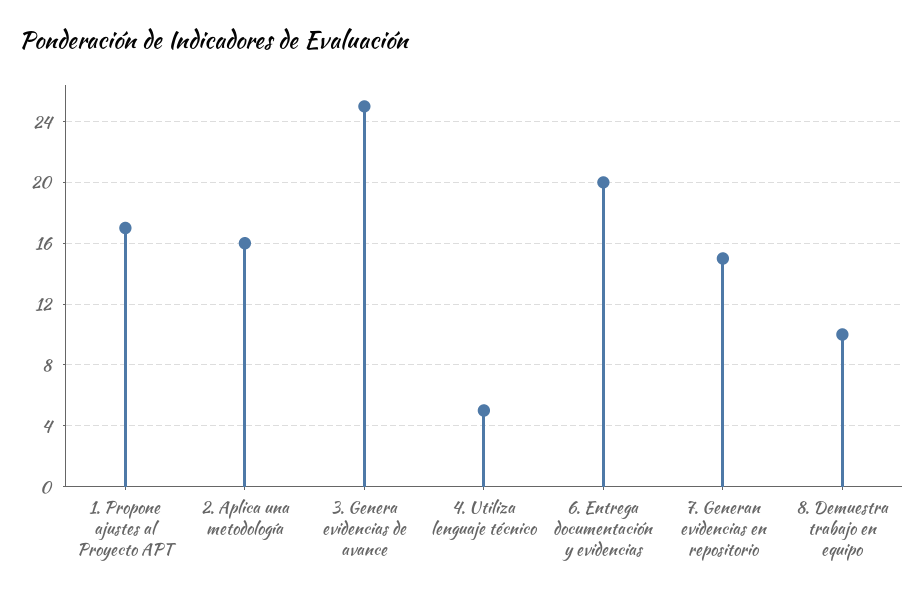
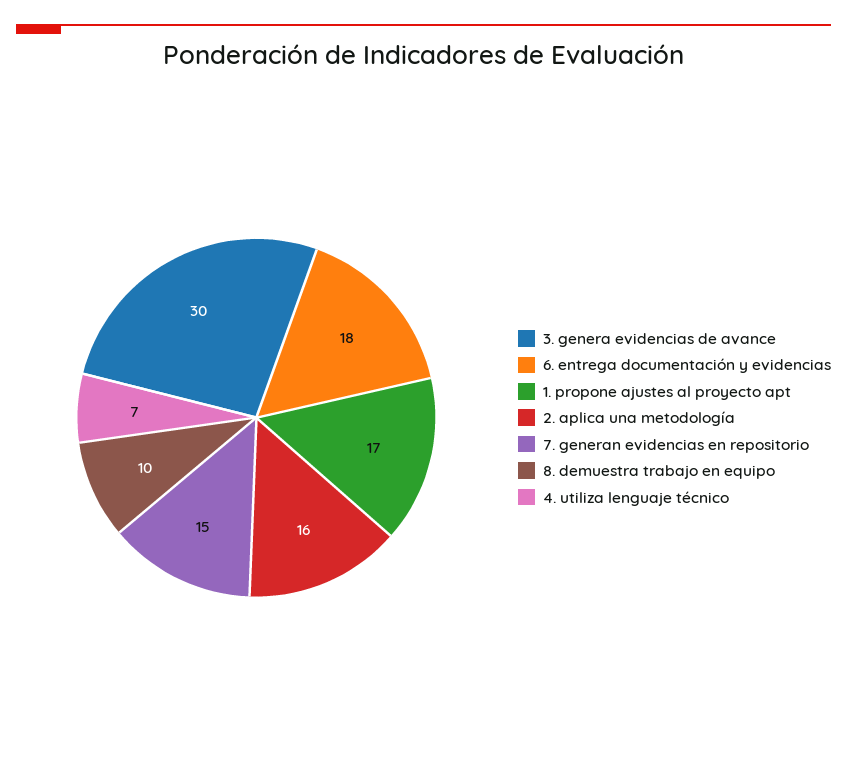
  {
    "1. Propone ajustes al Proyecto APT": 17,
    "2. Aplica una metodología": 16,
-   "3. Genera evidencias de avance": 25,
+   "3. Genera evidencias de avance": 30,
-   "4. Utiliza lenguaje técnico": 5,
+   "4. Utiliza lenguaje técnico": 7,
-   "6. Entrega documentación y evidencias": 20,
+   "6. Entrega documentación y evidencias": 18,
    "7. Generan evidencias en repositorio": 15,
    "8. Demuestra trabajo en equipo": 10
  }

